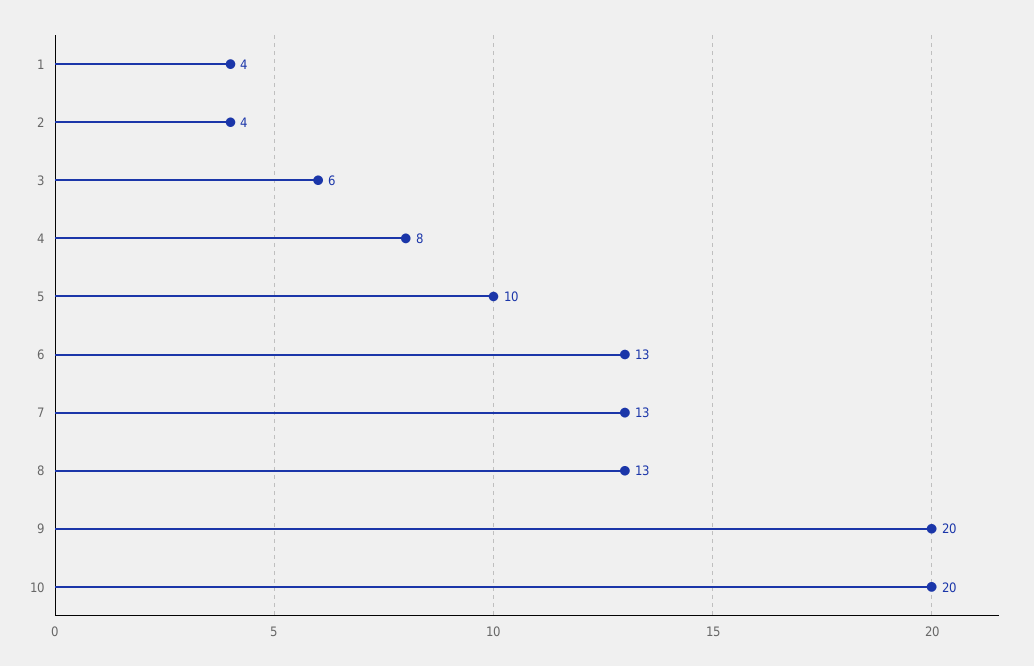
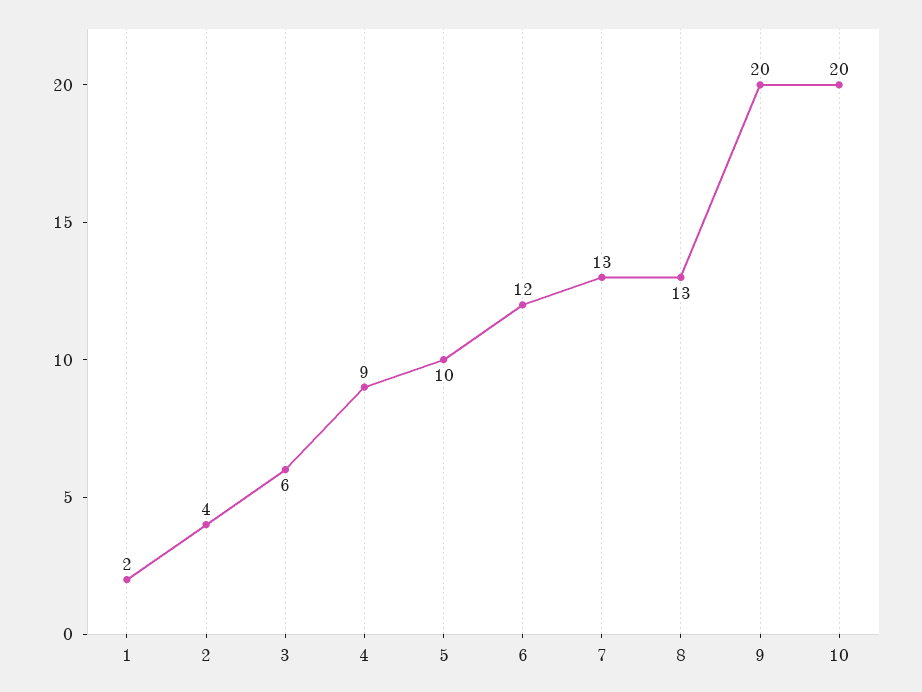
  {
-   "1": 4,
+   "1": 2,
    "2": 4,
    "3": 6,
-   "4": 8,
+   "4": 9,
    "5": 10,
-   "6": 13,
+   "6": 12,
    "7": 13,
    "8": 13,
    "9": 20,
    "10": 20
  }

